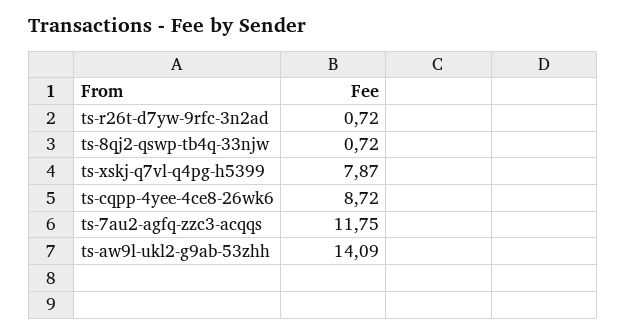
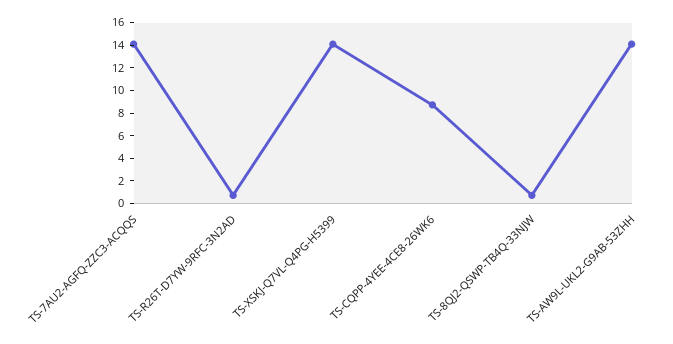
  {
    "ts-r26t-d7yw-9rfc-3n2ad": 0.72,
    "ts-8qj2-qswp-tb4q-33njw": 0.72,
-   "ts-xskj-q7vl-q4pg-h5399": 7.87,
+   "ts-xskj-q7vl-q4pg-h5399": 14,
    "ts-cqpp-4yee-4ce8-26wk6": 8.72,
-   "ts-7au2-agfq-zzc3-acqqs": 11.75,
+   "ts-7au2-agfq-zzc3-acqqs": 14,
    "ts-aw9l-ukl2-g9ab-53zhh": 14.09
  }

